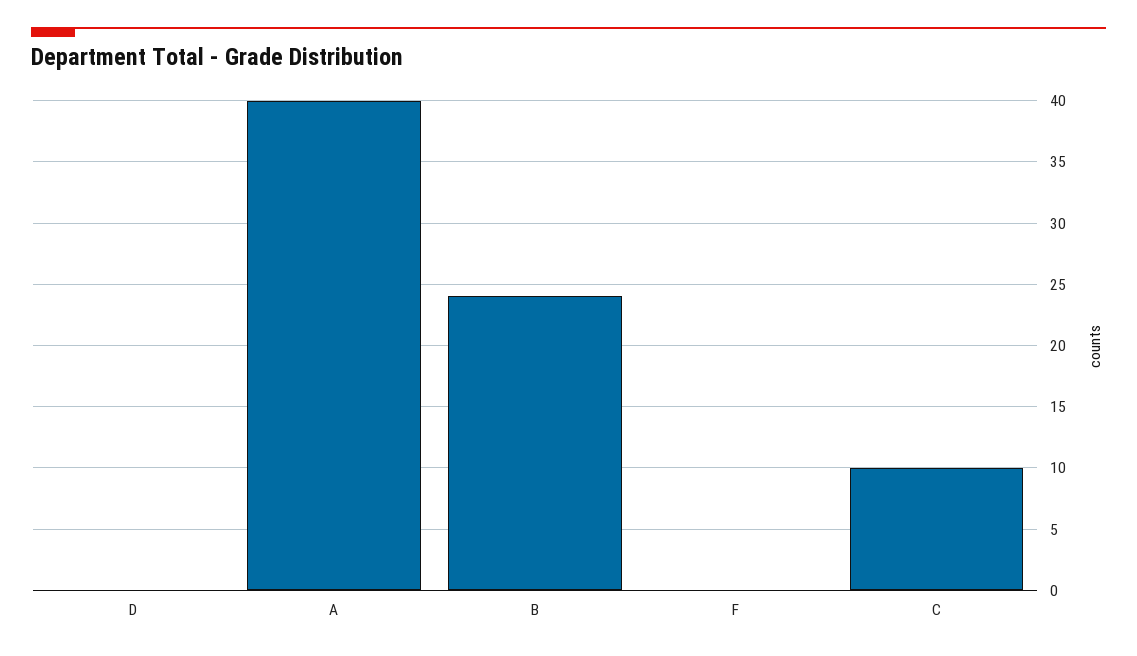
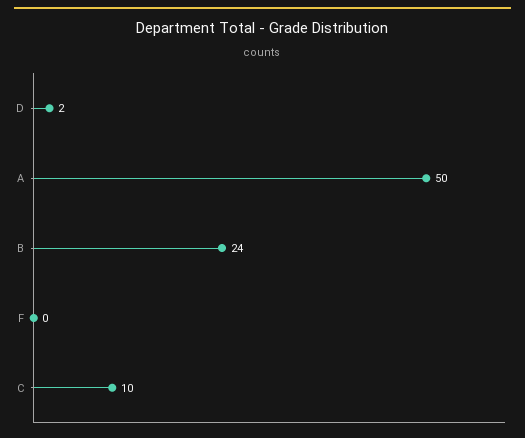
  {
-   "D": 0,
+   "D": 2,
-   "A": 40,
+   "A": 50,
    "B": 24,
    "F": 0,
    "C": 10
  }

